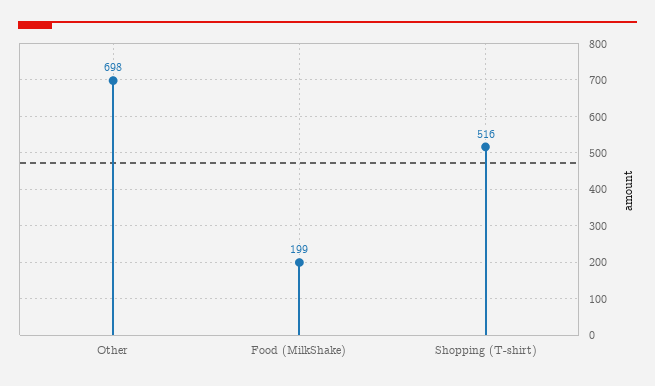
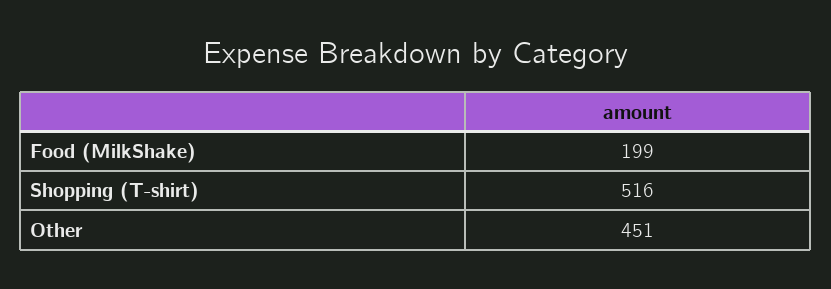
  {
-   "Other": 698,
+   "Other": 451,
    "Food (MilkShake)": 199,
    "Shopping (T-shirt)": 516
  }

